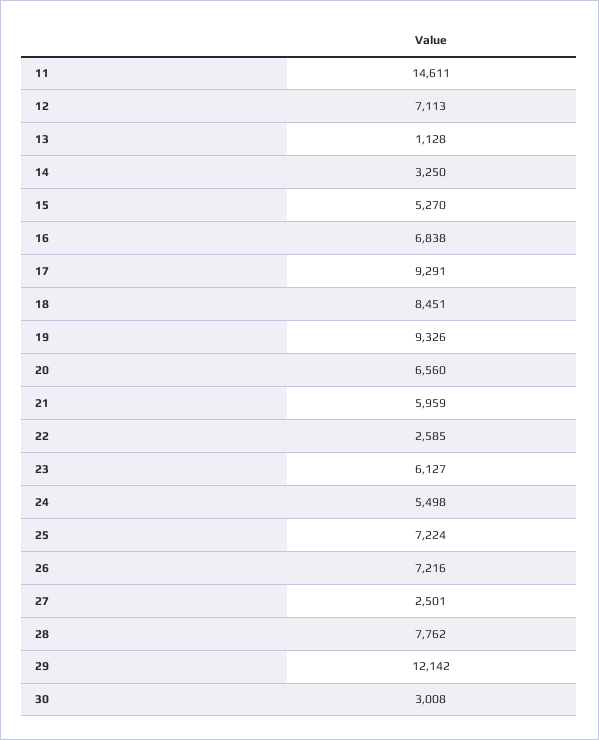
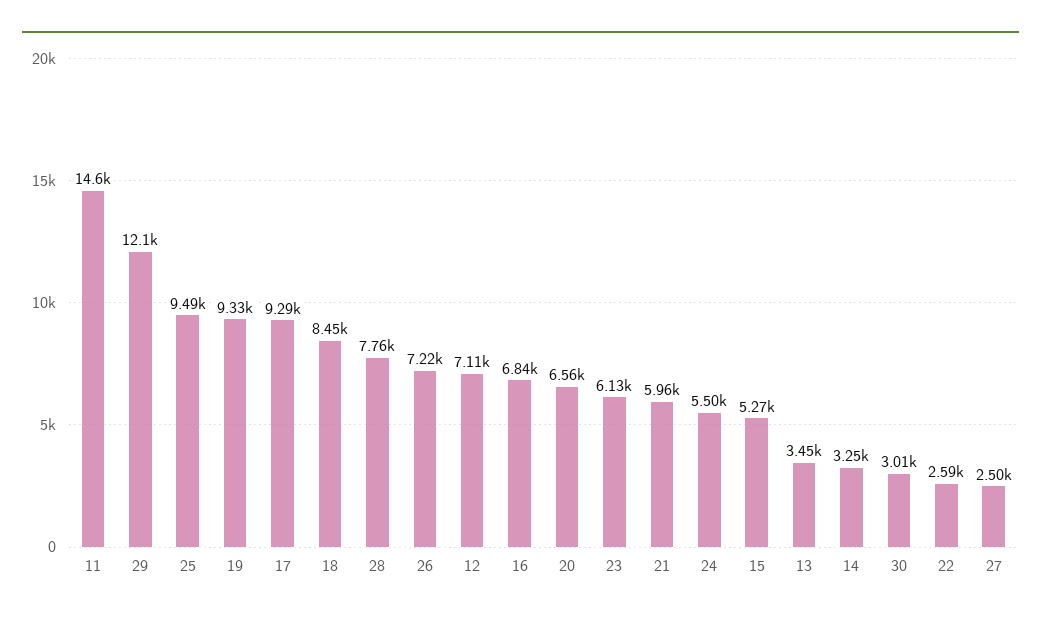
  {
    "11": 14611,
    "12": 7113,
-   "13": 1128,
+   "13": 3450,
    "14": 3250,
    "15": 5270,
    "16": 6838,
    "17": 9291,
    "18": 8451,
    "19": 9326,
    "20": 6560,
    "21": 5959,
    "22": 2585,
    "23": 6127,
    "24": 5498,
-   "25": 7224,
+   "25": 9490,
    "26": 7216,
    "27": 2501,
    "28": 7762,
    "29": 12142,
    "30": 3008
  }

